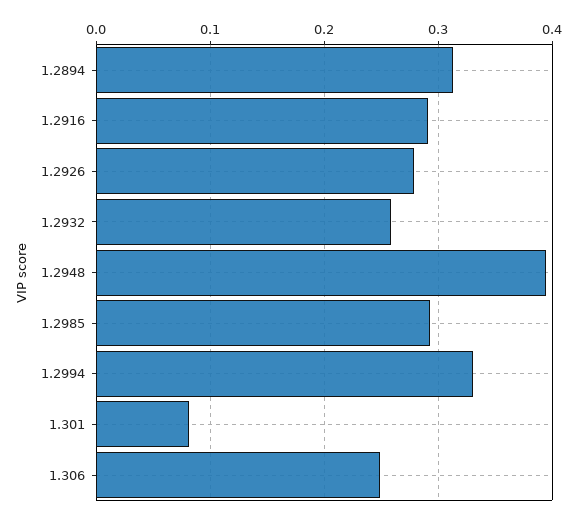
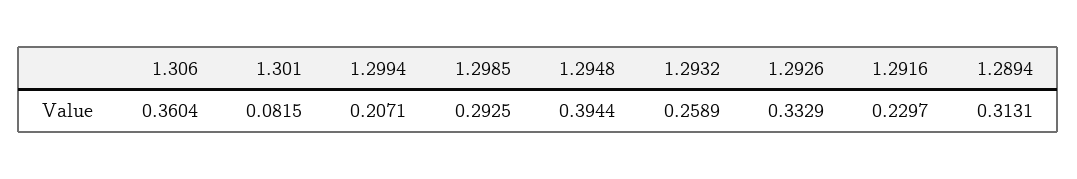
  {
    "1.2894": 0.3131,
-   "1.2916": 0.29,
+   "1.2916": 0.2297,
-   "1.2926": 0.28,
+   "1.2926": 0.3329,
    "1.2932": 0.2589,
    "1.2948": 0.3944,
    "1.2985": 0.2925,
-   "1.2994": 0.33,
+   "1.2994": 0.2071,
    "1.301": 0.0815,
-   "1.306": 0.25
+   "1.306": 0.3604
  }

